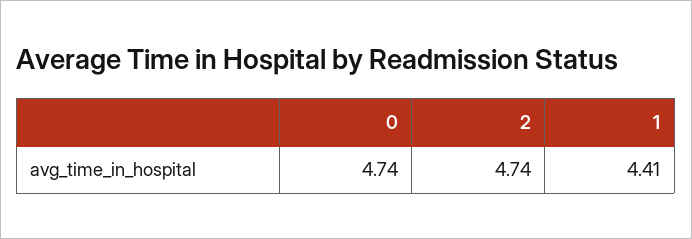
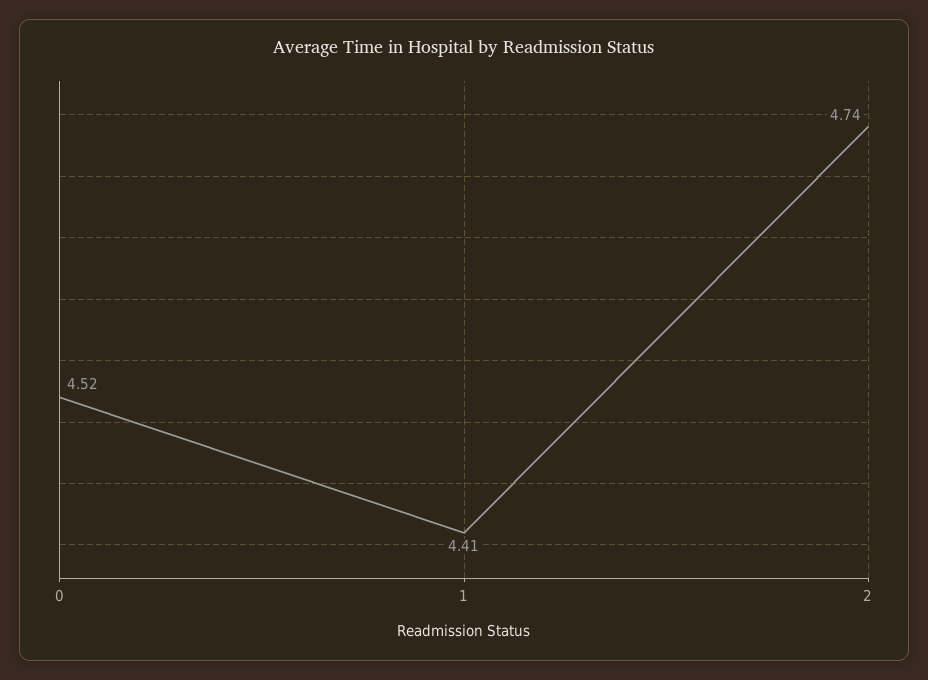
  {
-   "0": 4.74,
+   "0": 4.52,
    "2": 4.74,
    "1": 4.41
  }

